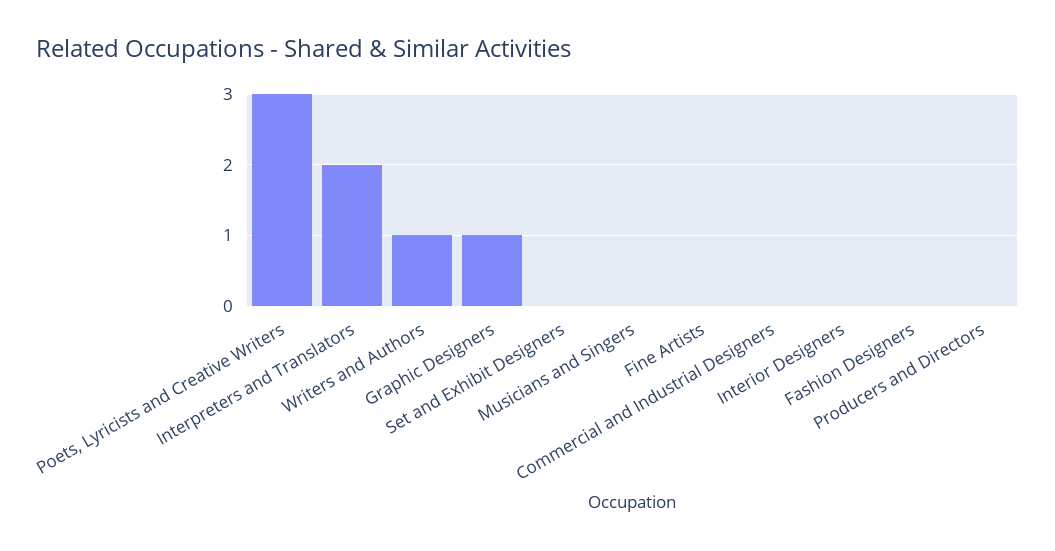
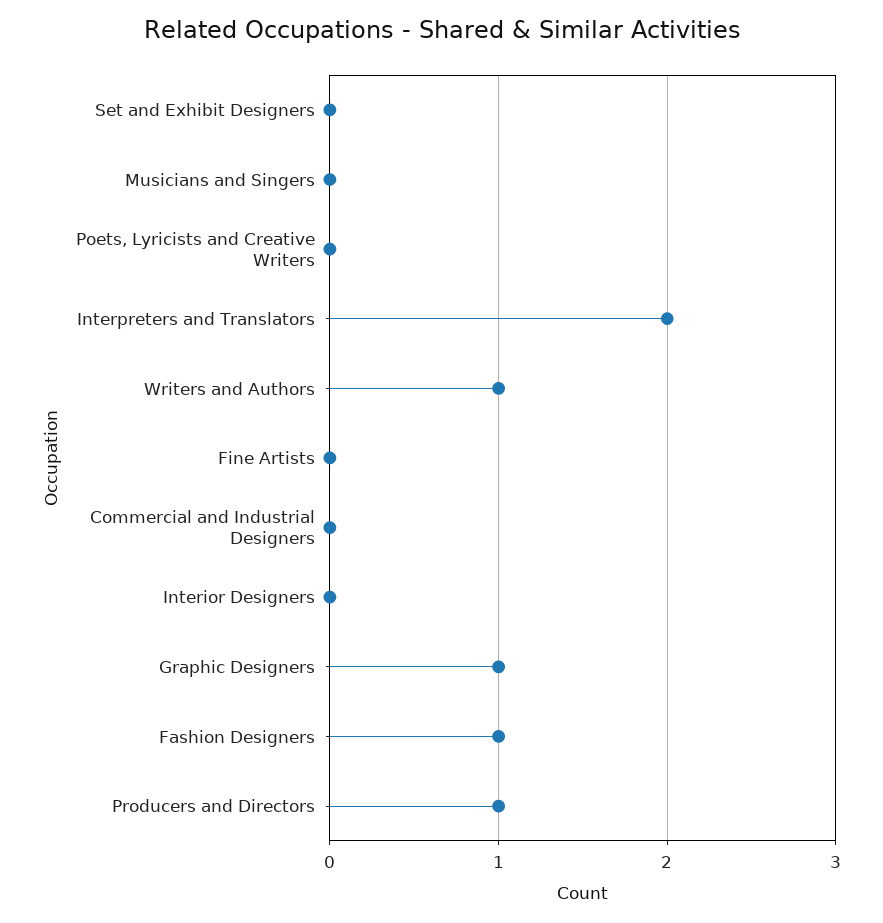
  {
-   "Poets, Lyricists and Creative Writers": 3,
+   "Poets, Lyricists and Creative Writers": 0,
    "Interpreters and Translators": 2,
    "Writers and Authors": 1,
    "Graphic Designers": 1,
    "Set and Exhibit Designers": 0,
    "Musicians and Singers": 0,
    "Fine Artists": 0,
    "Commercial and Industrial Designers": 0,
    "Interior Designers": 0,
-   "Fashion Designers": 0,
+   "Fashion Designers": 1,
-   "Producers and Directors": 0
+   "Producers and Directors": 1
  }

